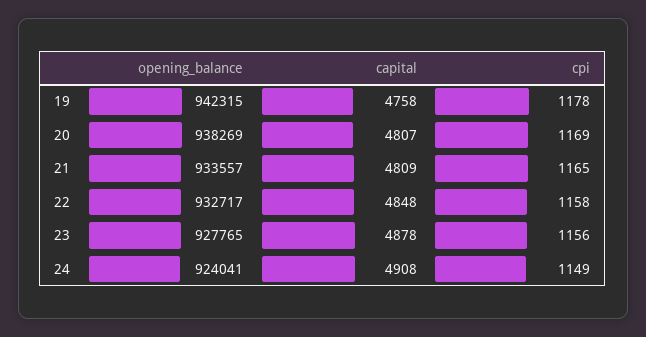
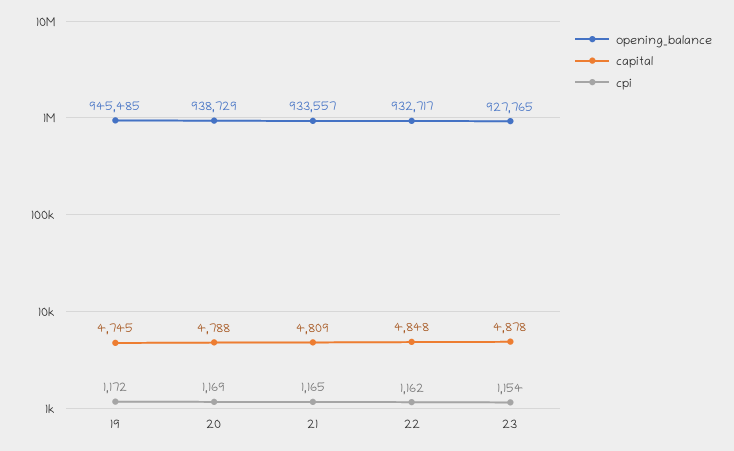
  {
    "opening_balance": {
-     "19": 942315,
+     "19": 945485,
-     "20": 938269,
+     "20": 938729,
      "21": 933557,
      "22": 932717,
-     "23": 927765,
+     "23": 927765
-     "24": 924041
    },
    "capital": {
-     "19": 4758,
+     "19": 4745,
-     "20": 4807,
+     "20": 4788,
      "21": 4809,
      "22": 4848,
-     "23": 4878,
+     "23": 4878
-     "24": 4908
    },
    "cpi": {
-     "19": 1178,
+     "19": 1172,
      "20": 1169,
      "21": 1165,
-     "22": 1158,
+     "22": 1162,
-     "23": 1156,
+     "23": 1154
-     "24": 1149
    }
  }

